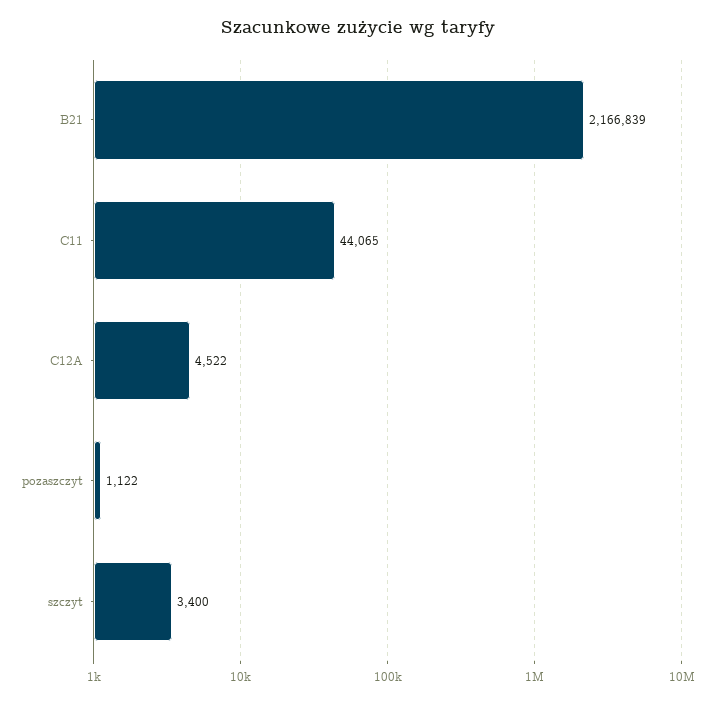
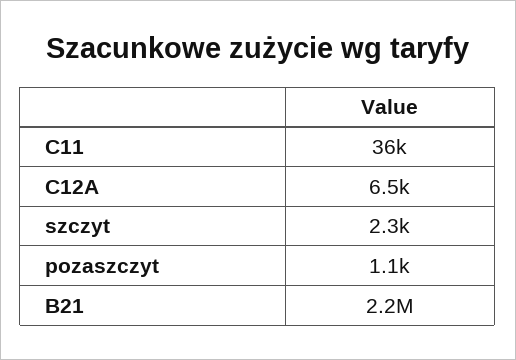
  {
    "B21": 2166839,
-   "C11": 44065,
+   "C11": 36000,
-   "C12A": 4522,
+   "C12A": 6500,
    "pozaszczyt": 1122,
-   "szczyt": 3400
+   "szczyt": 2300
  }

